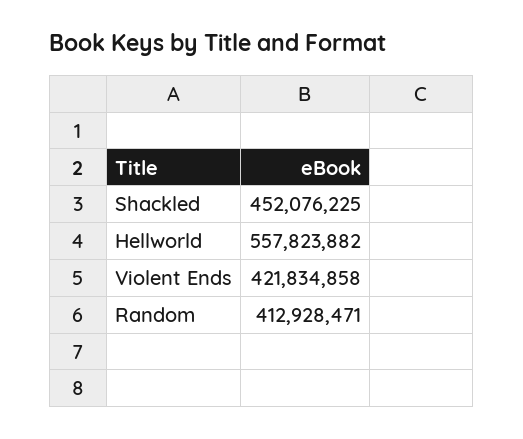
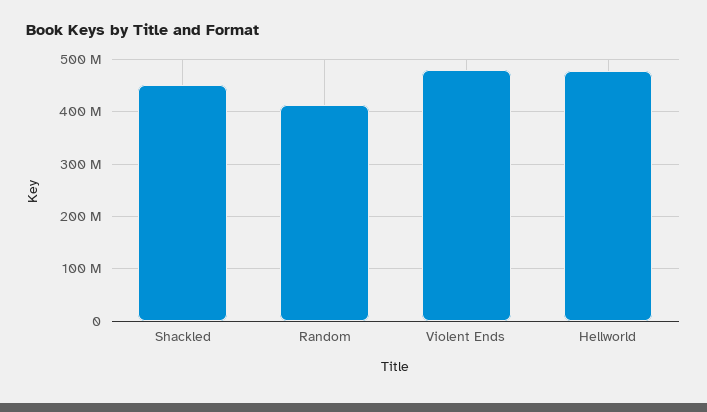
  {
    "Shackled": 452076225,
-   "Hellworld": 557823882,
+   "Hellworld": 480000000,
-   "Violent Ends": 421834858,
+   "Violent Ends": 480000000,
    "Random": 412928471
  }

